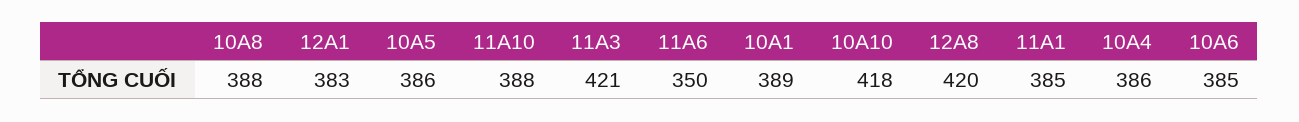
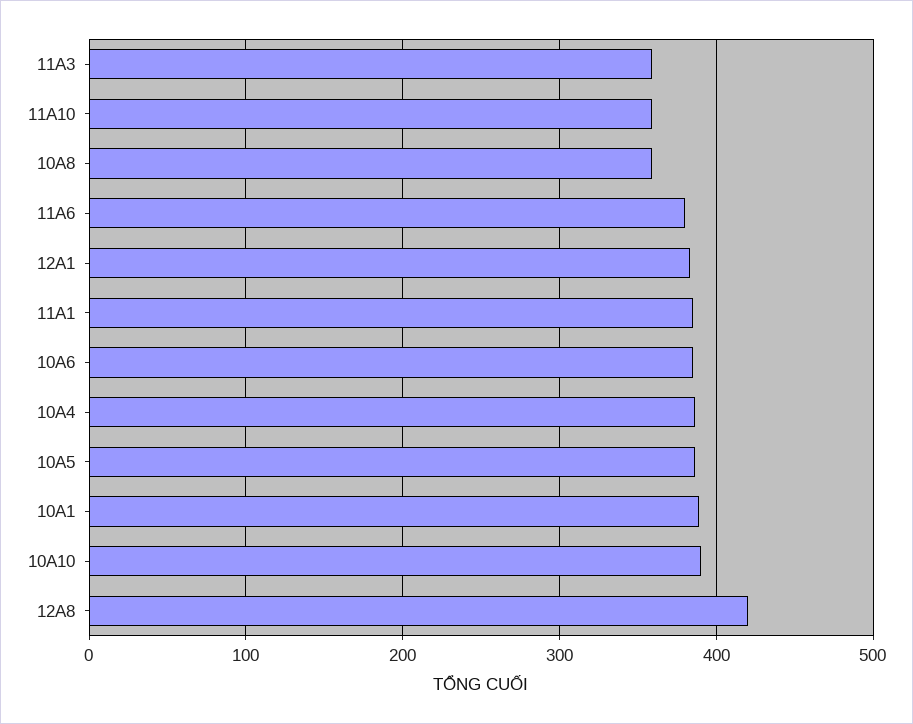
  {
-   "10A8": 388,
+   "10A8": 360,
    "12A1": 383,
    "10A5": 386,
-   "11A10": 388,
+   "11A10": 360,
-   "11A3": 421,
+   "11A3": 360,
-   "11A6": 350,
+   "11A6": 380,
    "10A1": 389,
-   "10A10": 418,
+   "10A10": 390,
    "12A8": 420,
    "11A1": 385,
    "10A4": 386,
    "10A6": 385
  }

